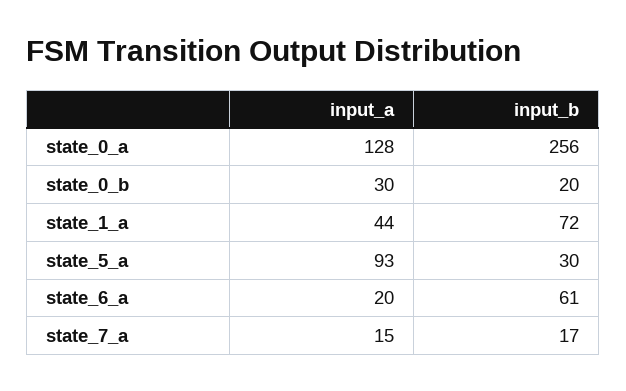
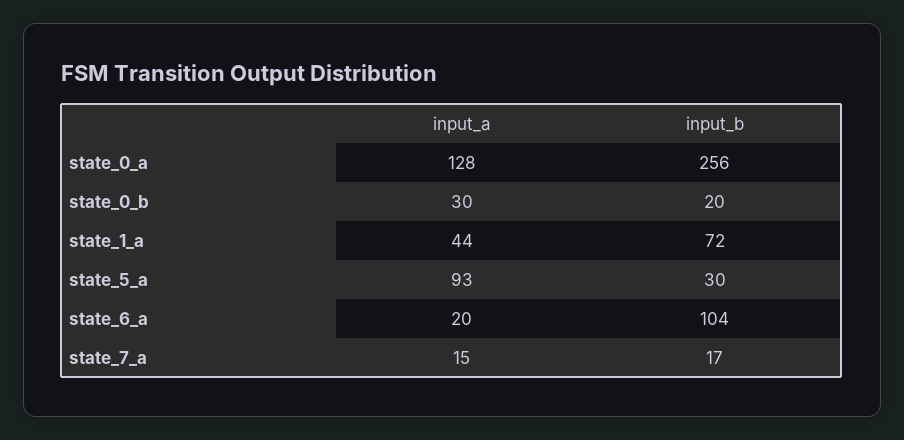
  {
    "input_a": {
      "state_0_a": 128,
      "state_0_b": 30,
      "state_1_a": 44,
      "state_5_a": 93,
      "state_6_a": 20,
      "state_7_a": 15
    },
    "input_b": {
      "state_0_a": 256,
      "state_0_b": 20,
      "state_1_a": 72,
      "state_5_a": 30,
-     "state_6_a": 61,
+     "state_6_a": 104,
      "state_7_a": 17
    }
  }

